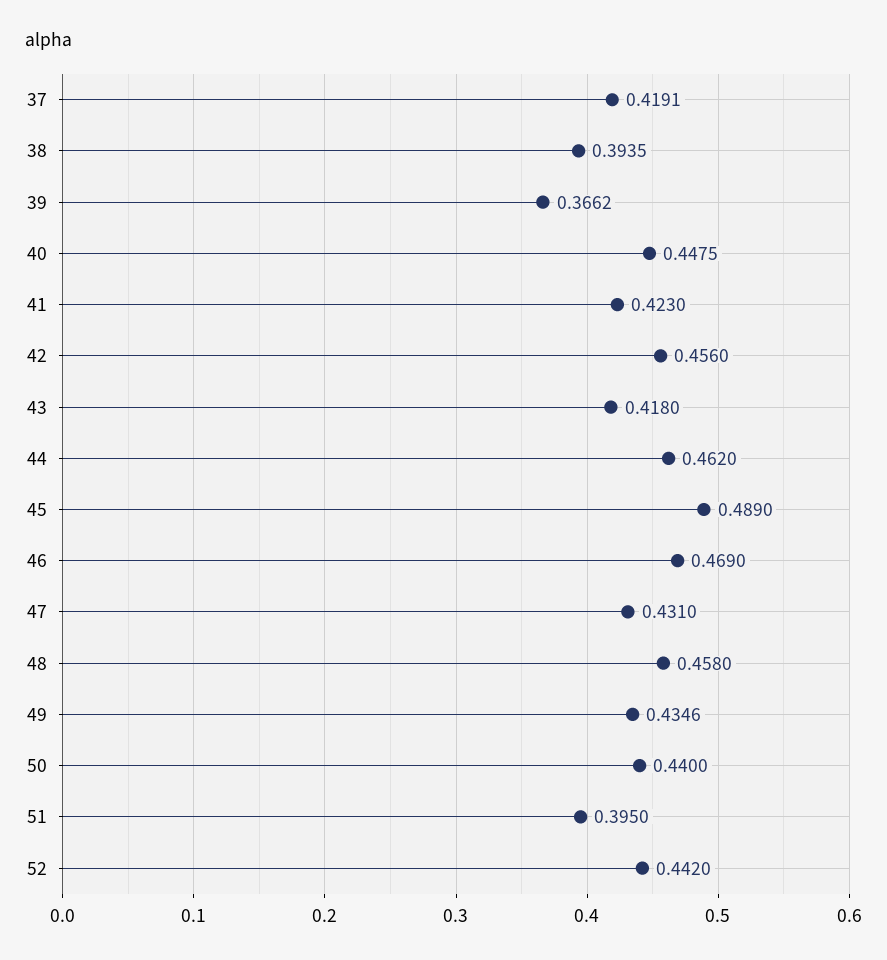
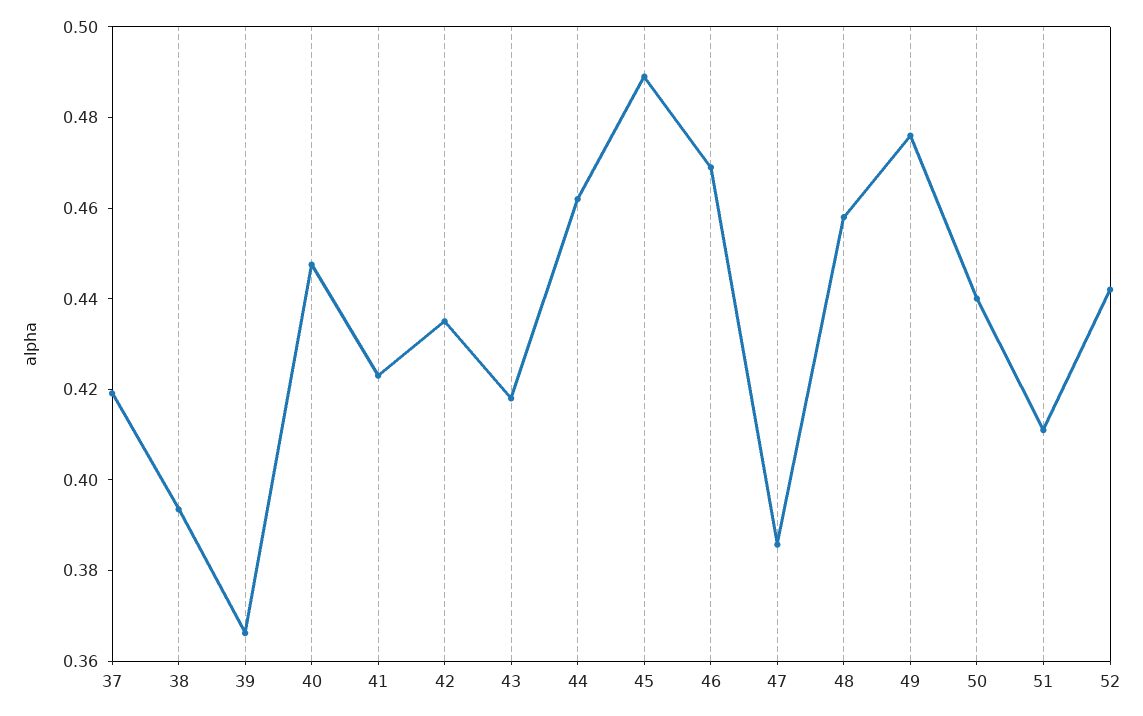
  {
    "37": 0.4191,
    "38": 0.3935,
    "39": 0.3662,
    "40": 0.4475,
    "41": 0.423,
-   "42": 0.456,
+   "42": 0.435,
    "43": 0.418,
    "44": 0.462,
    "45": 0.489,
    "46": 0.469,
-   "47": 0.431,
+   "47": 0.385,
    "48": 0.458,
-   "49": 0.4346,
+   "49": 0.475,
    "50": 0.44,
-   "51": 0.395,
+   "51": 0.41,
    "52": 0.442
  }

